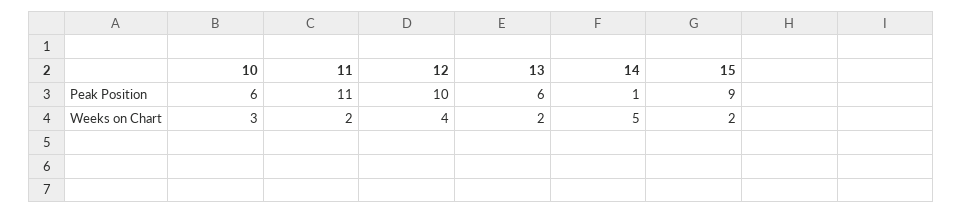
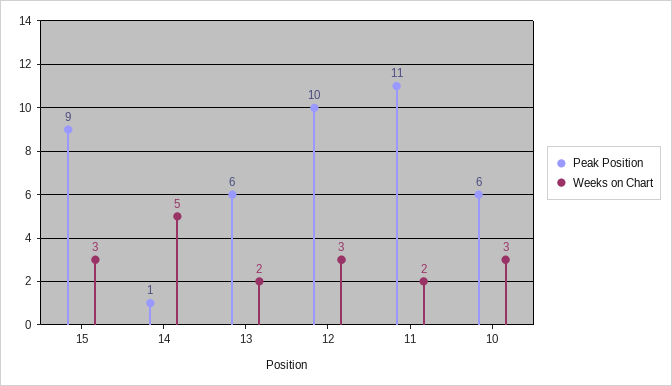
  {
    "Peak Position": {
      "10": 6,
      "11": 11,
      "12": 10,
      "13": 6,
      "14": 1,
      "15": 9
    },
    "Weeks on Chart": {
      "10": 3,
      "11": 2,
-     "12": 4,
+     "12": 3,
      "13": 2,
      "14": 5,
-     "15": 2
+     "15": 3
    }
  }

